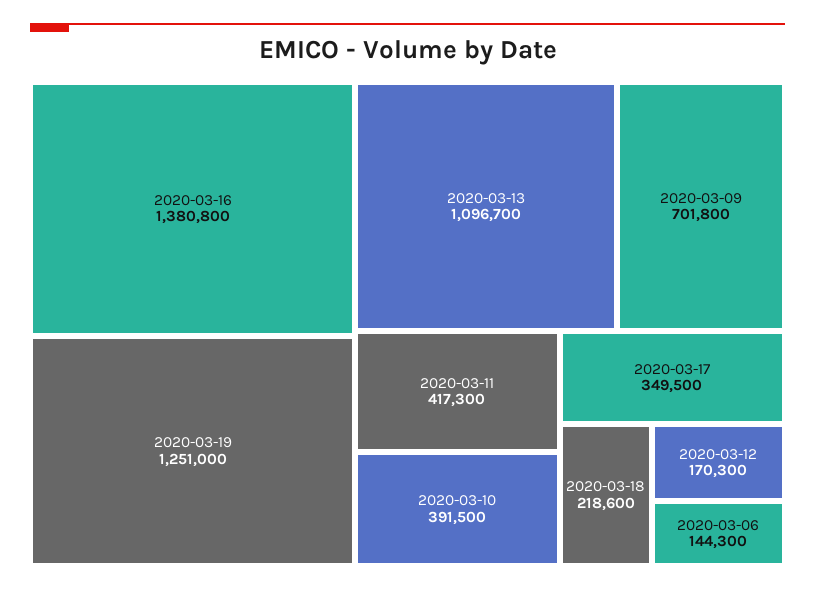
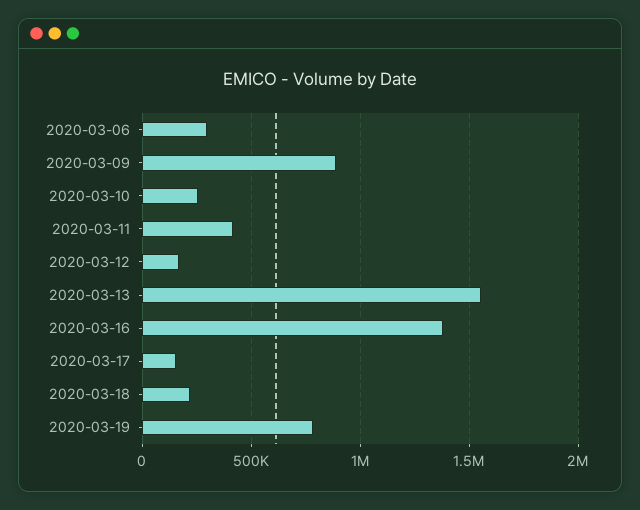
  {
    "2020-03-16": 1380800,
-   "2020-03-19": 1251000,
+   "2020-03-19": 800000,
-   "2020-03-13": 1096700,
+   "2020-03-13": 1550000,
-   "2020-03-09": 701800,
+   "2020-03-09": 900000,
    "2020-03-11": 417300,
-   "2020-03-10": 391500,
+   "2020-03-10": 250000,
-   "2020-03-17": 349500,
+   "2020-03-17": 150000,
    "2020-03-18": 218600,
    "2020-03-12": 170300,
-   "2020-03-06": 144300
+   "2020-03-06": 300000
  }

